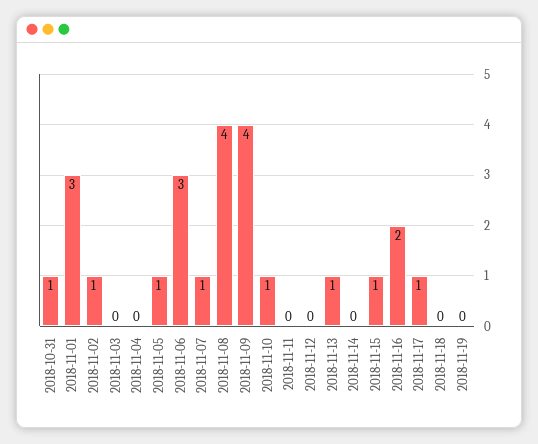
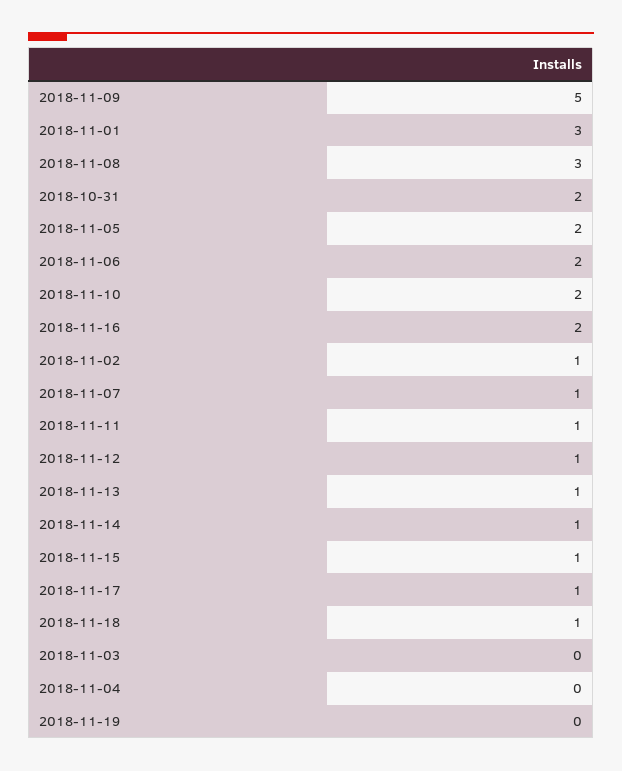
  {
-   "2018-10-31": 1,
+   "2018-10-31": 2,
    "2018-11-01": 3,
    "2018-11-02": 1,
    "2018-11-03": 0,
    "2018-11-04": 0,
-   "2018-11-05": 1,
+   "2018-11-05": 2,
-   "2018-11-06": 3,
+   "2018-11-06": 2,
    "2018-11-07": 1,
-   "2018-11-08": 4,
+   "2018-11-08": 3,
-   "2018-11-09": 4,
+   "2018-11-09": 5,
-   "2018-11-10": 1,
+   "2018-11-10": 2,
-   "2018-11-11": 0,
+   "2018-11-11": 1,
-   "2018-11-12": 0,
+   "2018-11-12": 1,
    "2018-11-13": 1,
-   "2018-11-14": 0,
+   "2018-11-14": 1,
    "2018-11-15": 1,
    "2018-11-16": 2,
    "2018-11-17": 1,
-   "2018-11-18": 0,
+   "2018-11-18": 1,
    "2018-11-19": 0
  }

